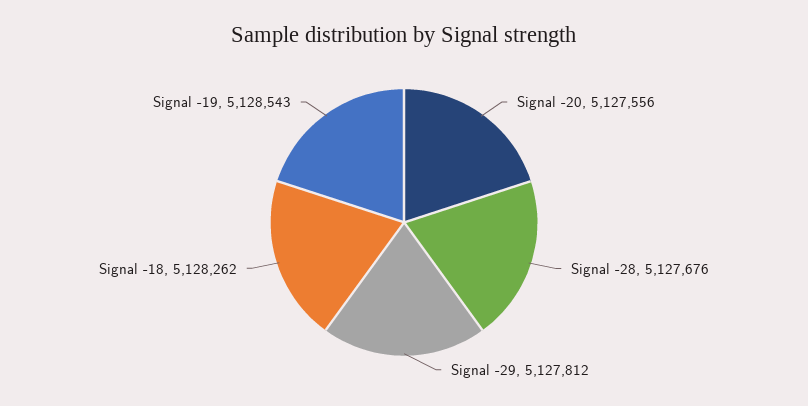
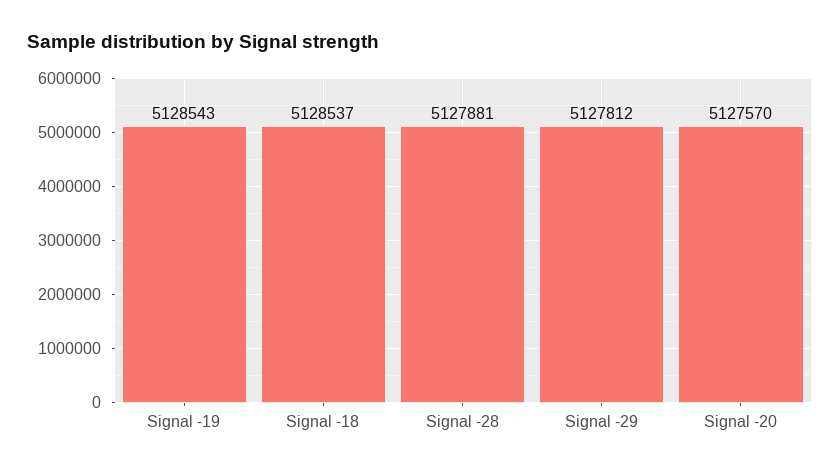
  {
-   "Signal -20": 5127556,
+   "Signal -20": 5127570,
-   "Signal -28": 5127676,
+   "Signal -28": 5127881,
    "Signal -29": 5127812,
-   "Signal -18": 5128262,
+   "Signal -18": 5128537,
    "Signal -19": 5128543
  }

